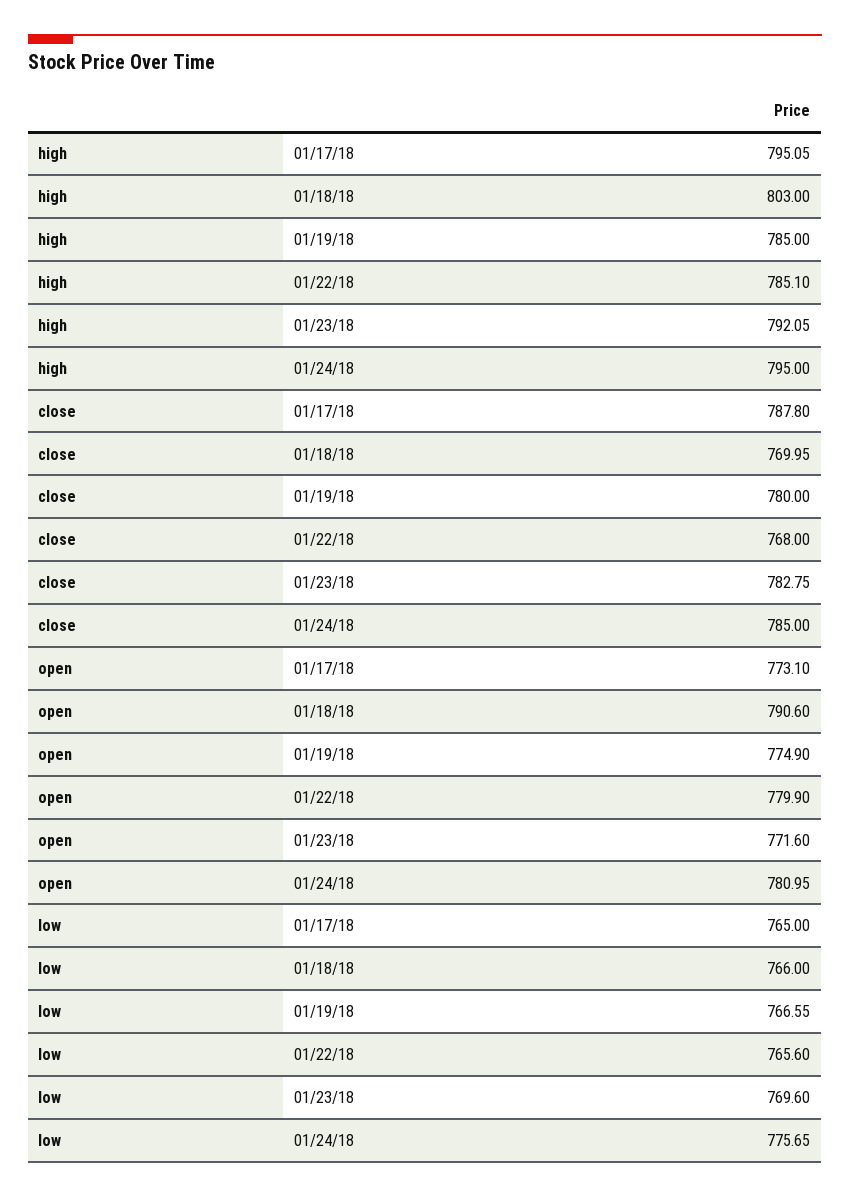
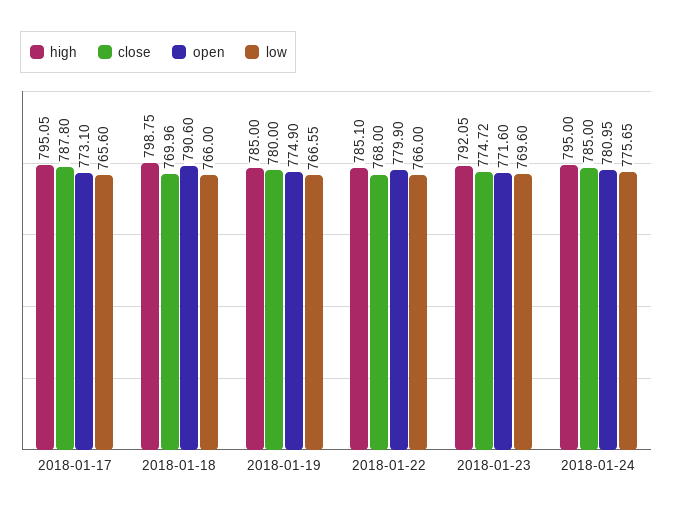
  {
    "high": {
      "01/17/18": 795.05,
-     "01/18/18": 803,
+     "01/18/18": 798.75,
      "01/19/18": 785,
      "01/22/18": 785.1,
      "01/23/18": 792.05,
      "01/24/18": 795
    },
    "close": {
      "01/17/18": 787.8,
-     "01/18/18": 769.95,
+     "01/18/18": 769.96,
      "01/19/18": 780,
      "01/22/18": 768,
-     "01/23/18": 782.75,
+     "01/23/18": 774.72,
      "01/24/18": 785
    },
    "open": {
      "01/17/18": 773.1,
      "01/18/18": 790.6,
      "01/19/18": 774.9,
      "01/22/18": 779.9,
      "01/23/18": 771.6,
      "01/24/18": 780.95
    },
    "low": {
-     "01/17/18": 765,
+     "01/17/18": 765.6,
      "01/18/18": 766,
      "01/19/18": 766.55,
-     "01/22/18": 765.6,
+     "01/22/18": 766,
      "01/23/18": 769.6,
      "01/24/18": 775.65
    }
  }

